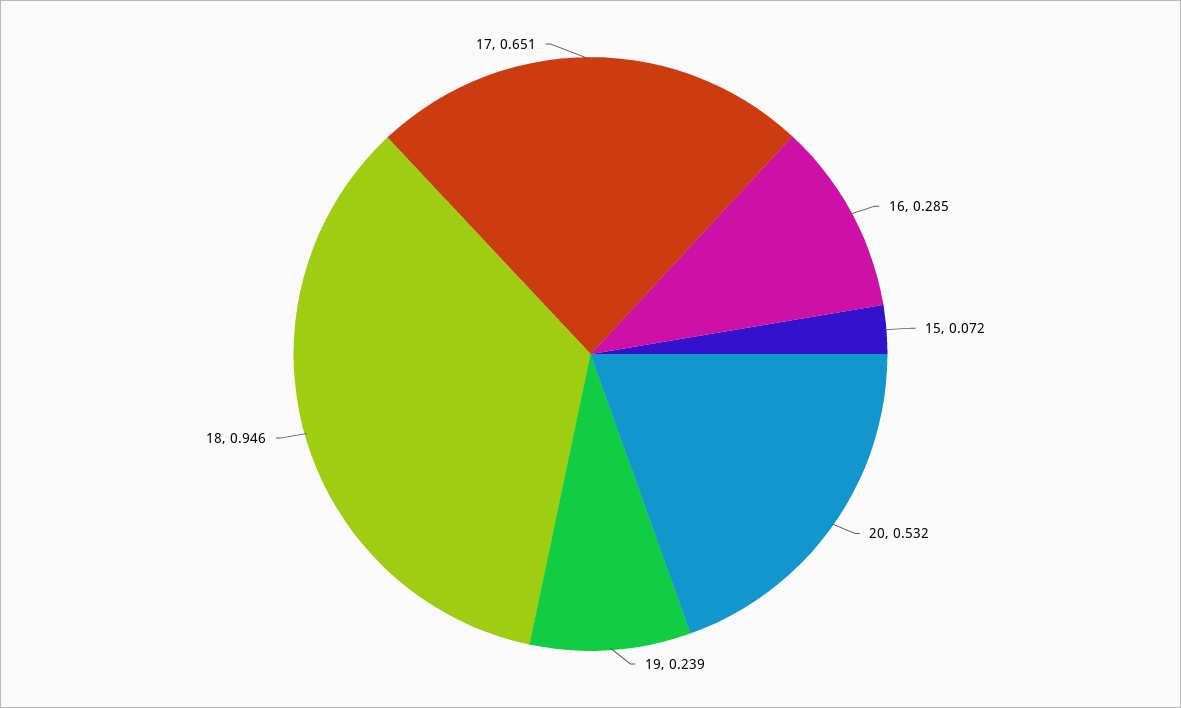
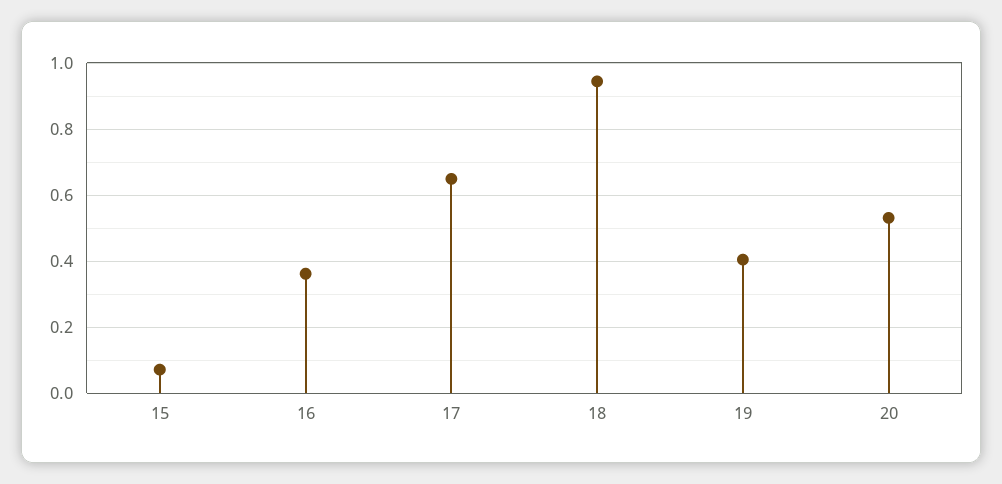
  {
-   "16": 0.285,
+   "16": 0.36,
    "15": 0.072,
    "20": 0.532,
-   "19": 0.239,
+   "19": 0.4,
    "18": 0.946,
    "17": 0.651
  }

